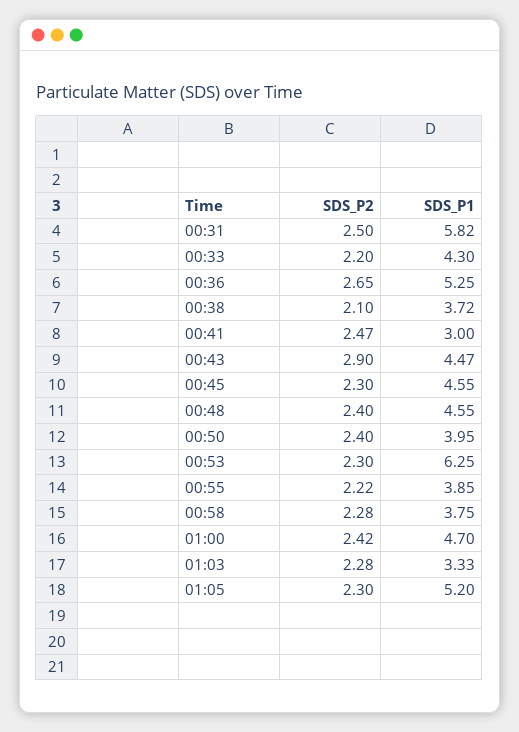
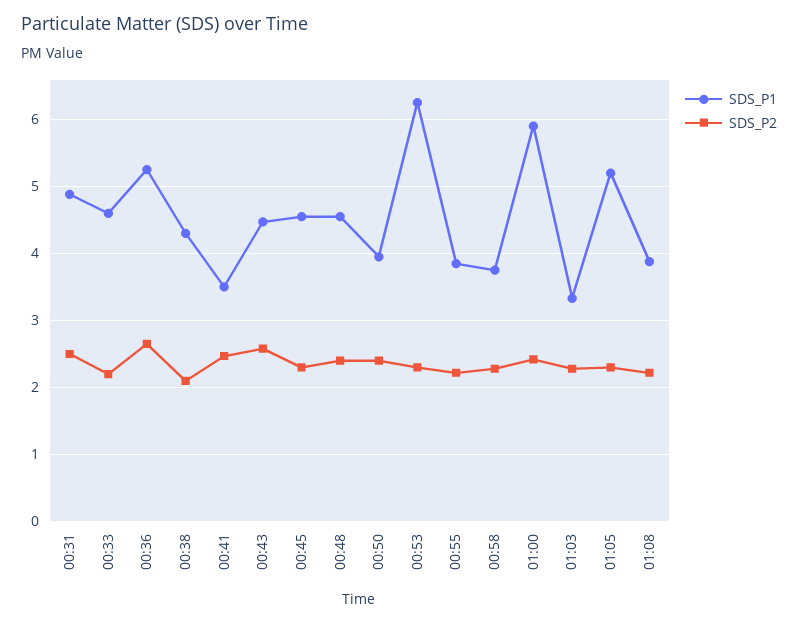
  {
    "SDS_P2": {
      "00:31": 2.5,
      "00:33": 2.2,
      "00:36": 2.65,
      "00:38": 2.1,
      "00:41": 2.47,
-     "00:43": 2.9,
+     "00:43": 2.6,
      "00:45": 2.3,
      "00:48": 2.4,
      "00:50": 2.4,
      "00:53": 2.3,
      "00:55": 2.22,
      "00:58": 2.28,
      "01:00": 2.42,
      "01:03": 2.28,
-     "01:05": 2.3
+     "01:05": 2.3,
+     "01:08": 2.2
    },
    "SDS_P1": {
-     "00:31": 5.82,
+     "00:31": 4.9,
-     "00:33": 4.3,
+     "00:33": 4.6,
      "00:36": 5.25,
-     "00:38": 3.72,
+     "00:38": 4.3,
-     "00:41": 3,
+     "00:41": 3.5,
      "00:43": 4.47,
      "00:45": 4.55,
      "00:48": 4.55,
      "00:50": 3.95,
      "00:53": 6.25,
      "00:55": 3.85,
      "00:58": 3.75,
-     "01:00": 4.7,
+     "01:00": 5.9,
      "01:03": 3.33,
-     "01:05": 5.2
+     "01:05": 5.2,
+     "01:08": 3.9
    }
  }

